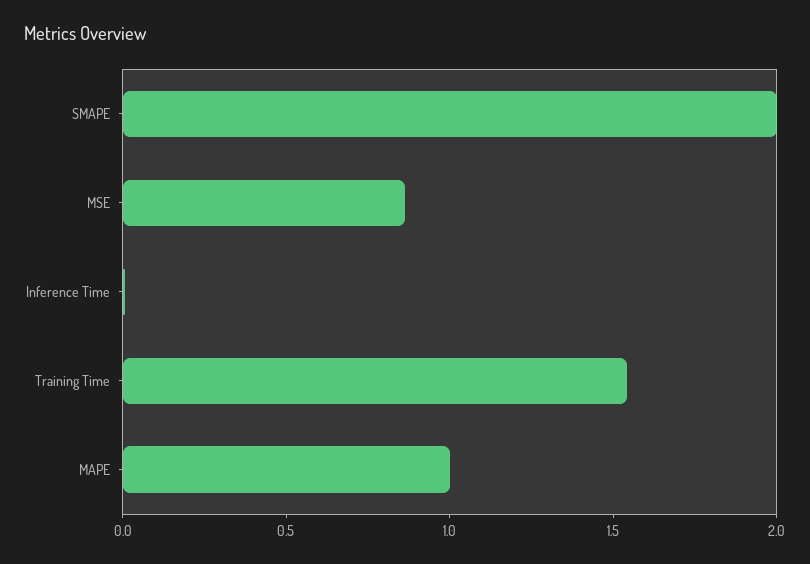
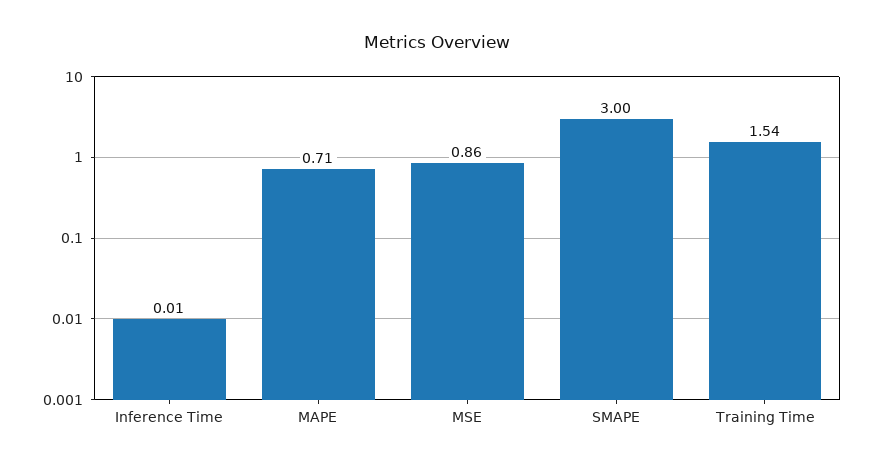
  {
-   "SMAPE": 2,
+   "SMAPE": 3,
    "MSE": 0.86,
    "Inference Time": 0.01,
    "Training Time": 1.54,
-   "MAPE": 1
+   "MAPE": 0.71
  }

